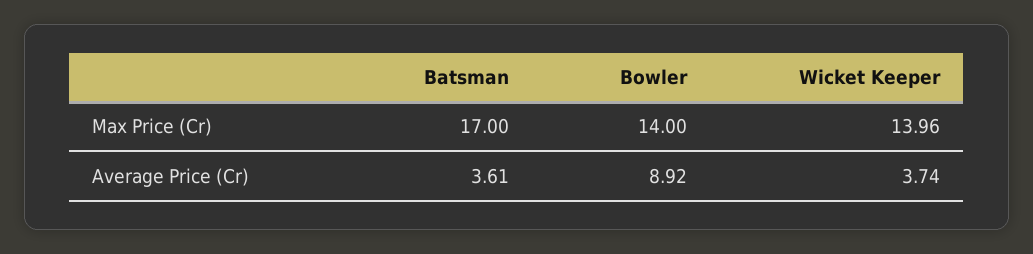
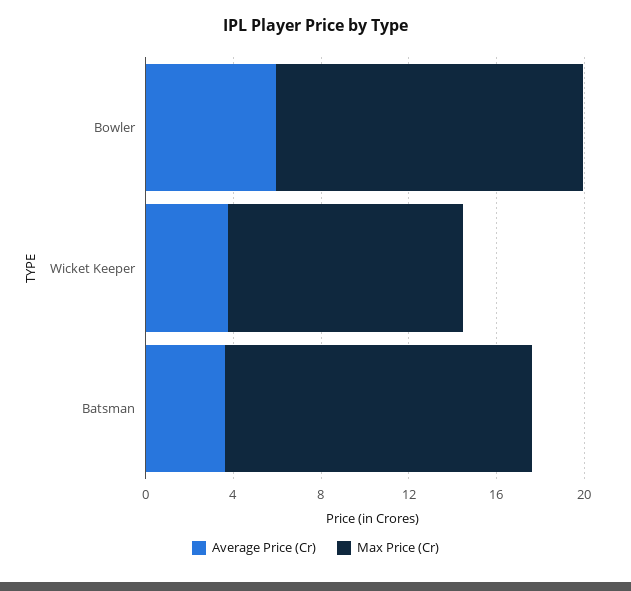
  {
    "Max Price (Cr)": {
-     "Batsman": 17,
+     "Batsman": 14,
      "Bowler": 14,
-     "Wicket Keeper": 13.96
+     "Wicket Keeper": 11
    },
    "Average Price (Cr)": {
      "Batsman": 3.61,
-     "Bowler": 8.92,
+     "Bowler": 6,
      "Wicket Keeper": 3.74
    }
  }

